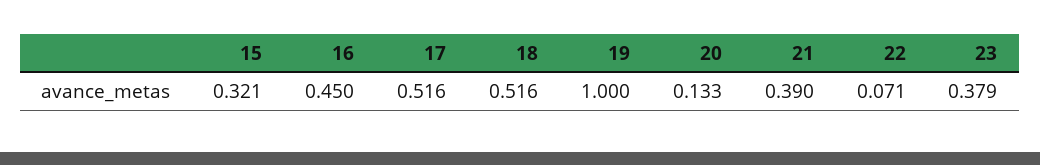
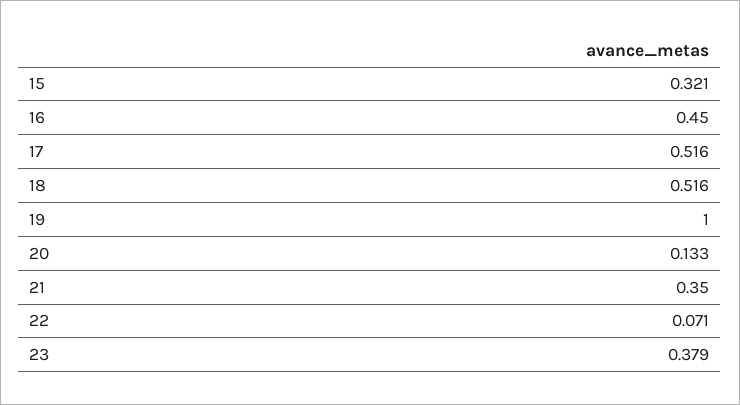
  {
    "15": 0.321,
    "16": 0.45,
    "17": 0.516,
    "18": 0.516,
    "19": 1,
    "20": 0.133,
-   "21": 0.39,
+   "21": 0.35,
    "22": 0.071,
    "23": 0.379
  }

